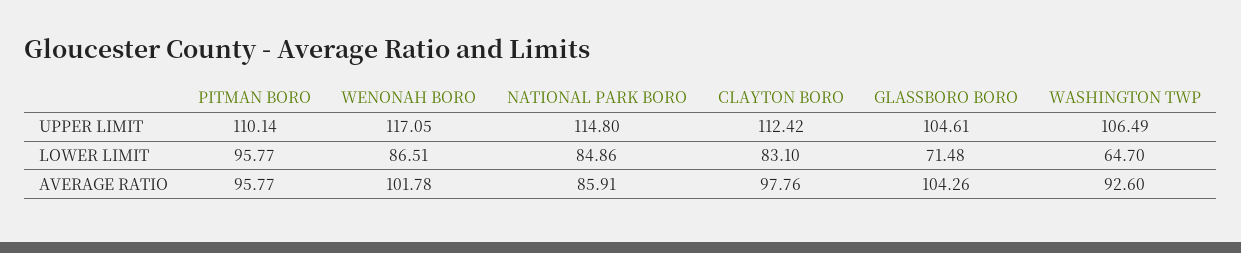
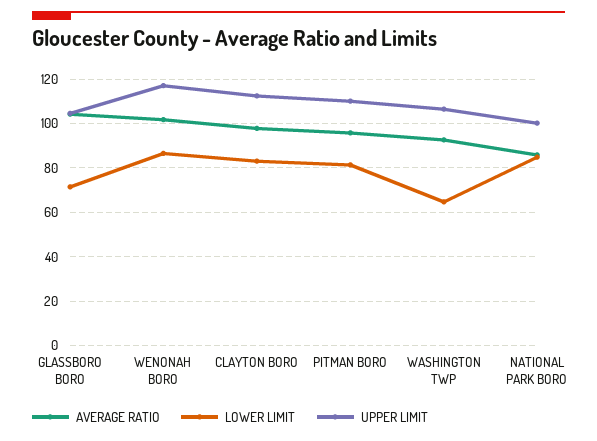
  {
    "UPPER LIMIT": {
      "PITMAN BORO": 110.14,
      "WENONAH BORO": 117.05,
-     "NATIONAL PARK BORO": 114.8,
+     "NATIONAL PARK BORO": 100,
      "CLAYTON BORO": 112.42,
      "GLASSBORO BORO": 104.61,
      "WASHINGTON TWP": 106.49
    },
    "LOWER LIMIT": {
-     "PITMAN BORO": 95.77,
+     "PITMAN BORO": 80,
      "WENONAH BORO": 86.51,
      "NATIONAL PARK BORO": 84.86,
      "CLAYTON BORO": 83.1,
      "GLASSBORO BORO": 71.48,
      "WASHINGTON TWP": 64.7
    },
    "AVERAGE RATIO": {
      "PITMAN BORO": 95.77,
      "WENONAH BORO": 101.78,
      "NATIONAL PARK BORO": 85.91,
      "CLAYTON BORO": 97.76,
      "GLASSBORO BORO": 104.26,
      "WASHINGTON TWP": 92.6
    }
  }

